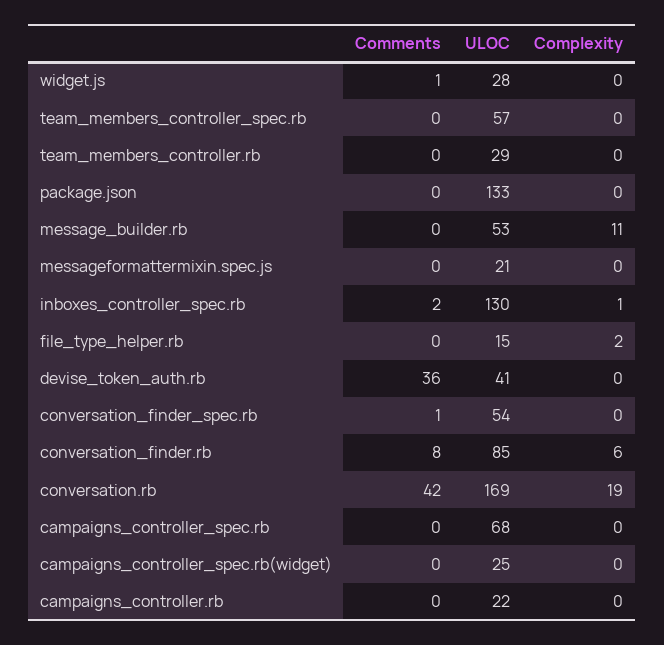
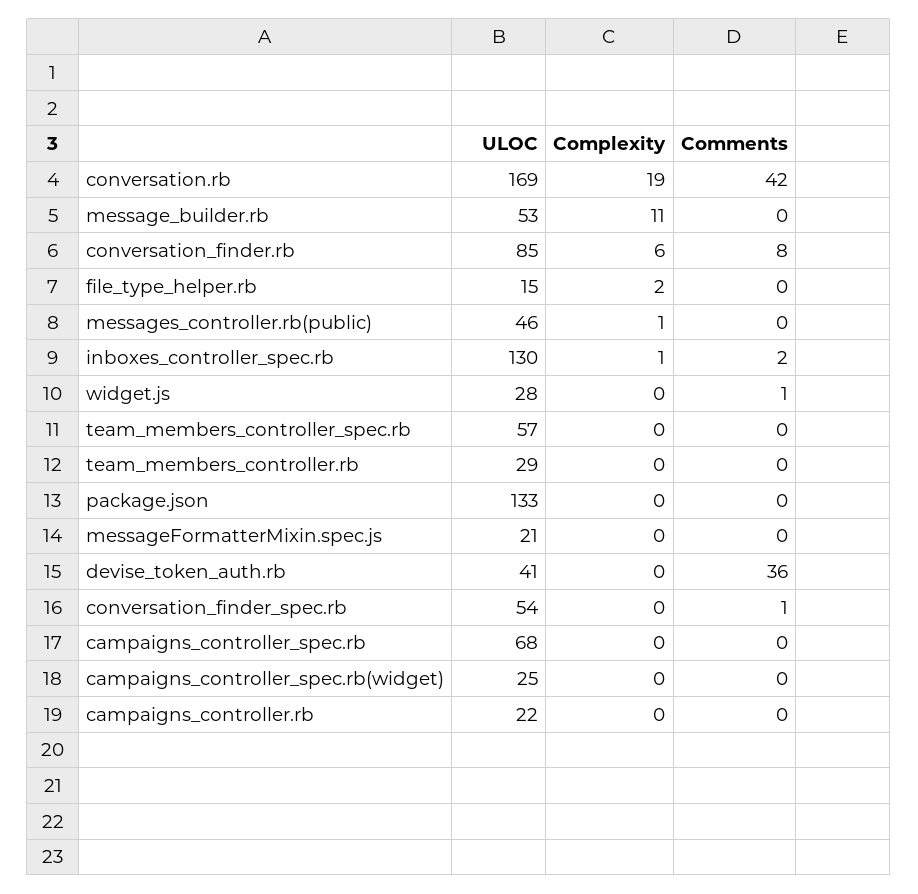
  {
    "Comments": {
      "widget.js": 1,
      "team_members_controller_spec.rb": 0,
      "team_members_controller.rb": 0,
      "package.json": 0,
      "message_builder.rb": 0,
      "messageformattermixin.spec.js": 0,
      "inboxes_controller_spec.rb": 2,
      "file_type_helper.rb": 0,
      "devise_token_auth.rb": 36,
      "conversation_finder_spec.rb": 1,
      "conversation_finder.rb": 8,
      "conversation.rb": 42,
      "campaigns_controller_spec.rb": 0,
      "campaigns_controller_spec.rb(widget)": 0,
-     "campaigns_controller.rb": 0
+     "campaigns_controller.rb": 0,
+     "messages_controller.rb(public)": 0
    },
    "ULOC": {
      "widget.js": 28,
      "team_members_controller_spec.rb": 57,
      "team_members_controller.rb": 29,
      "package.json": 133,
      "message_builder.rb": 53,
      "messageformattermixin.spec.js": 21,
      "inboxes_controller_spec.rb": 130,
      "file_type_helper.rb": 15,
      "devise_token_auth.rb": 41,
      "conversation_finder_spec.rb": 54,
      "conversation_finder.rb": 85,
      "conversation.rb": 169,
      "campaigns_controller_spec.rb": 68,
      "campaigns_controller_spec.rb(widget)": 25,
-     "campaigns_controller.rb": 22
+     "campaigns_controller.rb": 22,
+     "messages_controller.rb(public)": 46
    },
    "Complexity": {
      "widget.js": 0,
      "team_members_controller_spec.rb": 0,
      "team_members_controller.rb": 0,
      "package.json": 0,
      "message_builder.rb": 11,
      "messageformattermixin.spec.js": 0,
      "inboxes_controller_spec.rb": 1,
      "file_type_helper.rb": 2,
      "devise_token_auth.rb": 0,
      "conversation_finder_spec.rb": 0,
      "conversation_finder.rb": 6,
      "conversation.rb": 19,
      "campaigns_controller_spec.rb": 0,
      "campaigns_controller_spec.rb(widget)": 0,
-     "campaigns_controller.rb": 0
+     "campaigns_controller.rb": 0,
+     "messages_controller.rb(public)": 1
    }
  }

